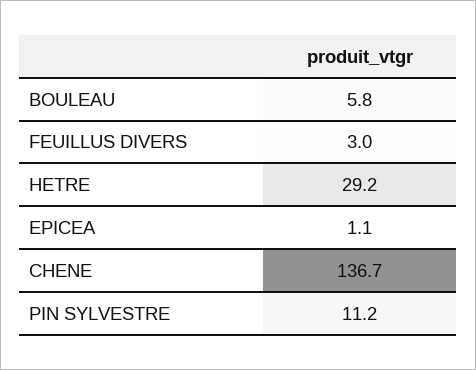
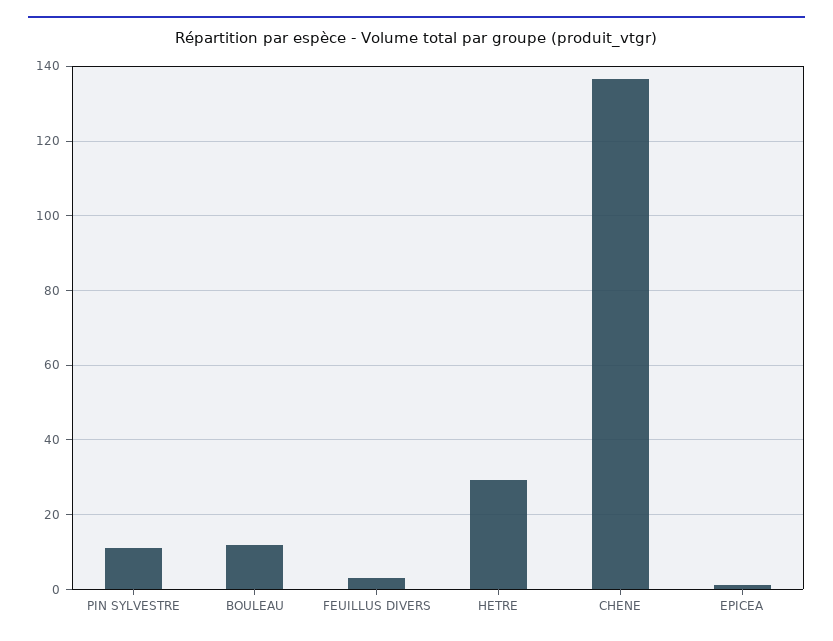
  {
-   "BOULEAU": 5.8,
+   "BOULEAU": 12,
    "FEUILLUS DIVERS": 3,
    "HETRE": 29.2,
    "EPICEA": 1.1,
    "CHENE": 136.7,
    "PIN SYLVESTRE": 11.2
  }

